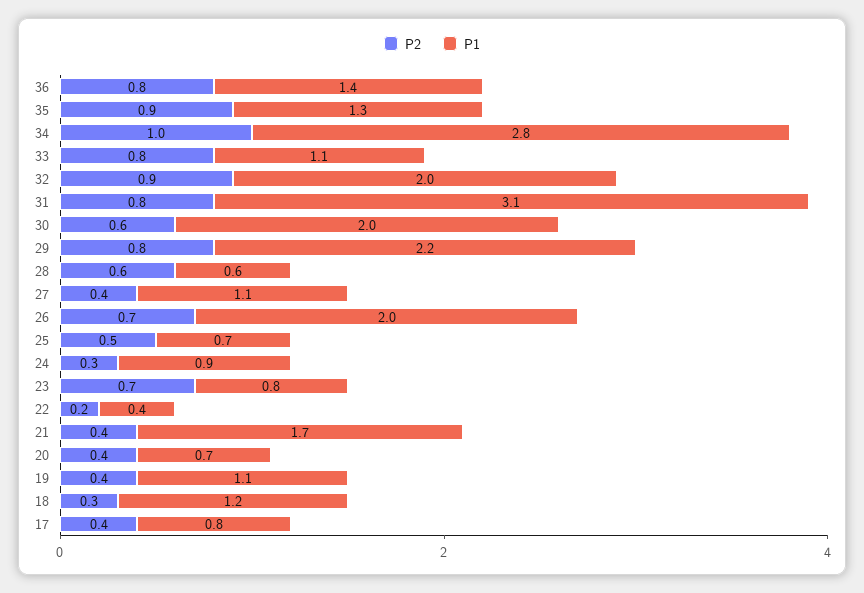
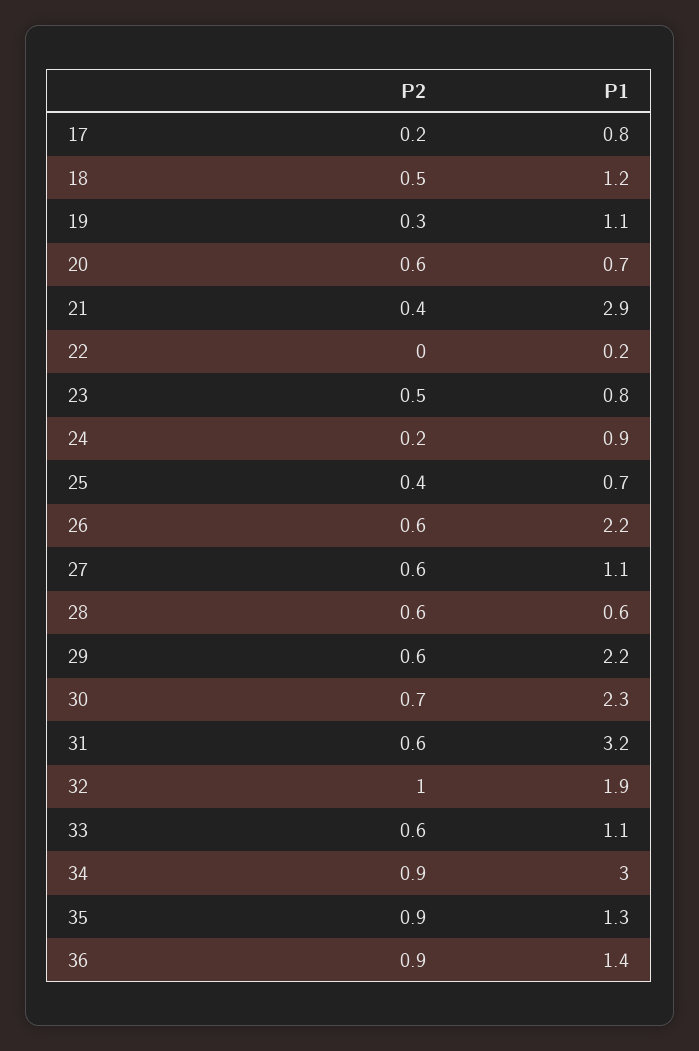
  {
    "P2": {
-     "36": 0.8,
+     "36": 0.9,
      "35": 0.9,
-     "34": 1,
+     "34": 0.9,
-     "33": 0.8,
+     "33": 0.6,
-     "32": 0.9,
+     "32": 1,
-     "31": 0.8,
+     "31": 0.6,
-     "30": 0.6,
+     "30": 0.7,
-     "29": 0.8,
+     "29": 0.6,
      "28": 0.6,
-     "27": 0.4,
+     "27": 0.6,
-     "26": 0.7,
+     "26": 0.6,
-     "25": 0.5,
+     "25": 0.4,
-     "24": 0.3,
+     "24": 0.2,
-     "23": 0.7,
+     "23": 0.5,
-     "22": 0.2,
+     "22": 0,
      "21": 0.4,
-     "20": 0.4,
+     "20": 0.6,
-     "19": 0.4,
+     "19": 0.3,
-     "18": 0.3,
+     "18": 0.5,
-     "17": 0.4
+     "17": 0.2
    },
    "P1": {
      "36": 1.4,
      "35": 1.3,
-     "34": 2.8,
+     "34": 3,
      "33": 1.1,
-     "32": 2,
+     "32": 1.9,
-     "31": 3.1,
+     "31": 3.2,
-     "30": 2,
+     "30": 2.3,
      "29": 2.2,
      "28": 0.6,
      "27": 1.1,
-     "26": 2,
+     "26": 2.2,
      "25": 0.7,
      "24": 0.9,
      "23": 0.8,
-     "22": 0.4,
+     "22": 0.2,
-     "21": 1.7,
+     "21": 2.9,
      "20": 0.7,
      "19": 1.1,
      "18": 1.2,
      "17": 0.8
    }
  }

